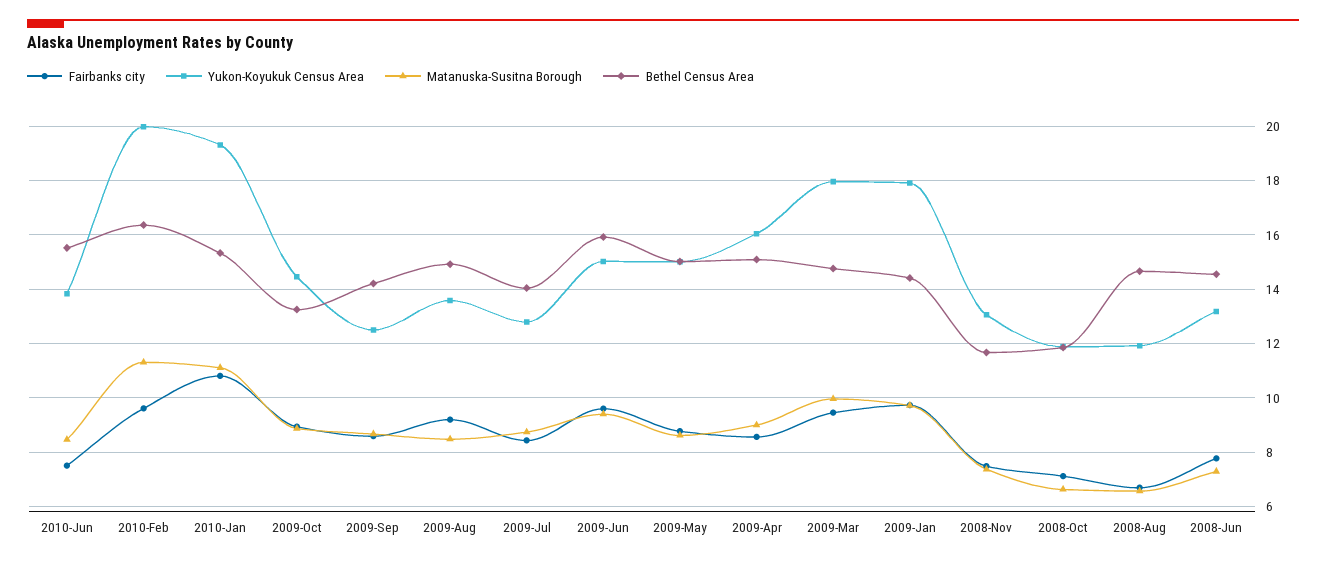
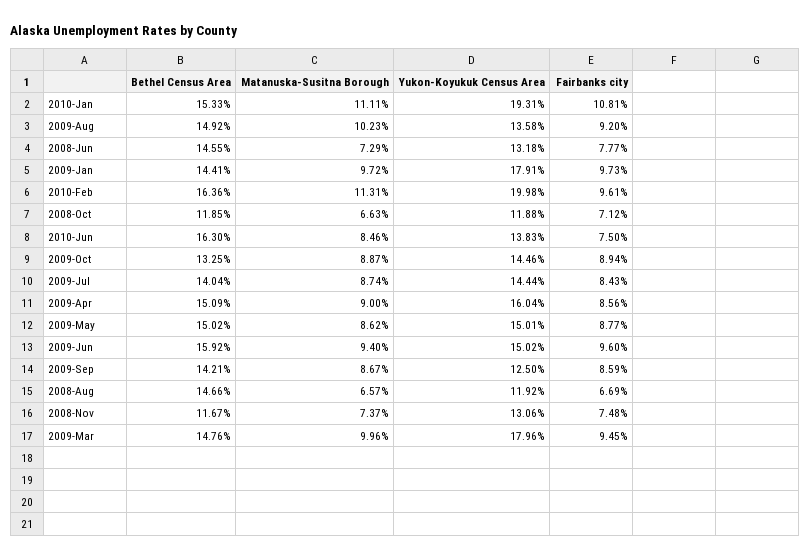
  {
    "Fairbanks city": {
      "2010-Jun": 7.5,
      "2010-Feb": 9.61,
      "2010-Jan": 10.81,
      "2009-Oct": 8.94,
      "2009-Sep": 8.59,
      "2009-Aug": 9.2,
      "2009-Jul": 8.43,
      "2009-Jun": 9.6,
      "2009-May": 8.77,
      "2009-Apr": 8.56,
      "2009-Mar": 9.45,
      "2009-Jan": 9.73,
      "2008-Nov": 7.48,
      "2008-Oct": 7.12,
      "2008-Aug": 6.69,
      "2008-Jun": 7.77
    },
    "Yukon-Koyukuk Census Area": {
      "2010-Jun": 13.83,
      "2010-Feb": 19.98,
      "2010-Jan": 19.31,
      "2009-Oct": 14.46,
      "2009-Sep": 12.5,
      "2009-Aug": 13.58,
-     "2009-Jul": 12.75,
+     "2009-Jul": 14.44,
      "2009-Jun": 15.02,
      "2009-May": 15.01,
      "2009-Apr": 16.04,
      "2009-Mar": 17.96,
      "2009-Jan": 17.91,
      "2008-Nov": 13.06,
      "2008-Oct": 11.88,
      "2008-Aug": 11.92,
      "2008-Jun": 13.18
    },
    "Matanuska-Susitna Borough": {
      "2010-Jun": 8.46,
      "2010-Feb": 11.31,
      "2010-Jan": 11.11,
      "2009-Oct": 8.87,
      "2009-Sep": 8.67,
-     "2009-Aug": 8.5,
+     "2009-Aug": 10.23,
      "2009-Jul": 8.74,
      "2009-Jun": 9.4,
      "2009-May": 8.62,
      "2009-Apr": 9,
      "2009-Mar": 9.96,
      "2009-Jan": 9.72,
      "2008-Nov": 7.37,
      "2008-Oct": 6.63,
      "2008-Aug": 6.57,
      "2008-Jun": 7.29
    },
    "Bethel Census Area": {
-     "2010-Jun": 15.5,
+     "2010-Jun": 16.3,
      "2010-Feb": 16.36,
      "2010-Jan": 15.33,
      "2009-Oct": 13.25,
      "2009-Sep": 14.21,
      "2009-Aug": 14.92,
      "2009-Jul": 14.04,
      "2009-Jun": 15.92,
      "2009-May": 15.02,
      "2009-Apr": 15.09,
      "2009-Mar": 14.76,
      "2009-Jan": 14.41,
      "2008-Nov": 11.67,
      "2008-Oct": 11.85,
      "2008-Aug": 14.66,
      "2008-Jun": 14.55
    }
  }

